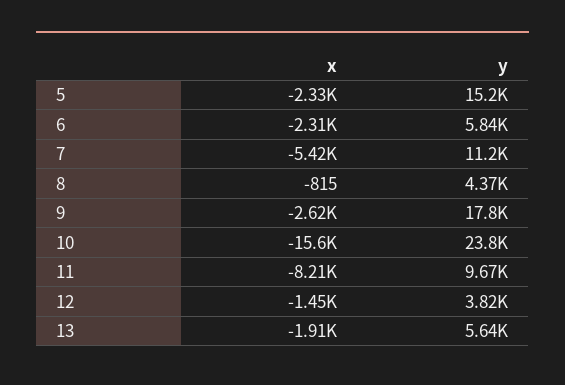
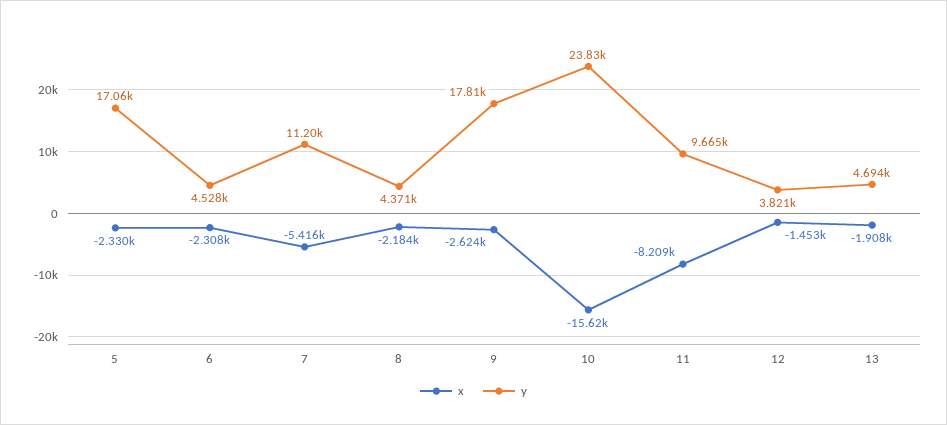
  {
    "x": {
      "5": -2330,
      "6": -2308,
      "7": -5416,
-     "8": -815,
+     "8": -2184,
      "9": -2624,
      "10": -15620,
      "11": -8209,
      "12": -1453,
      "13": -1908
    },
    "y": {
-     "5": 15200,
+     "5": 17060,
-     "6": 5840,
+     "6": 4528,
      "7": 11200,
      "8": 4371,
      "9": 17810,
      "10": 23830,
      "11": 9665,
      "12": 3821,
-     "13": 5640
+     "13": 4694
    }
  }

